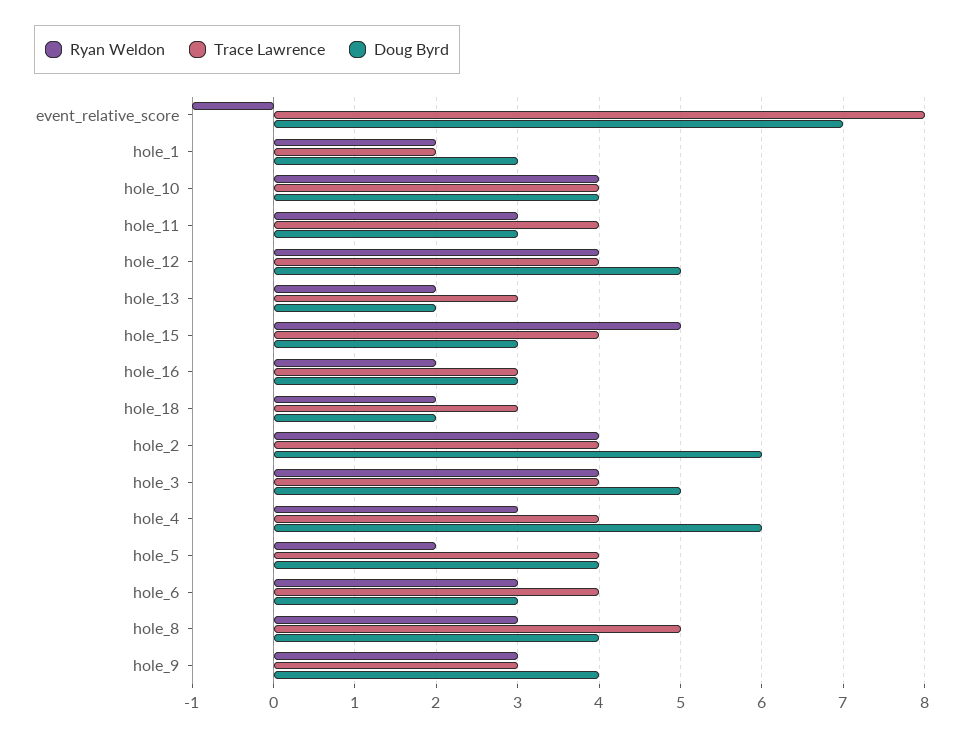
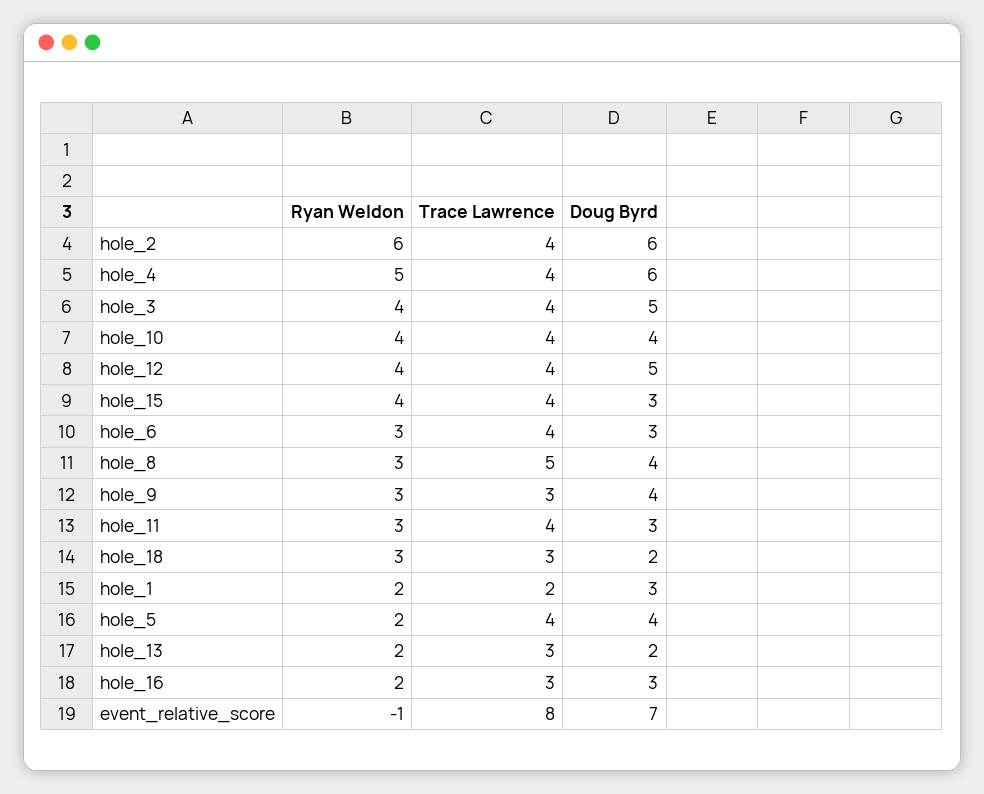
  {
    "Ryan Weldon": {
      "event_relative_score": -1,
      "hole_1": 2,
      "hole_10": 4,
      "hole_11": 3,
      "hole_12": 4,
      "hole_13": 2,
-     "hole_15": 5,
+     "hole_15": 4,
      "hole_16": 2,
-     "hole_18": 2,
+     "hole_18": 3,
-     "hole_2": 4,
+     "hole_2": 6,
      "hole_3": 4,
-     "hole_4": 3,
+     "hole_4": 5,
      "hole_5": 2,
      "hole_6": 3,
      "hole_8": 3,
      "hole_9": 3
    },
    "Trace Lawrence": {
      "event_relative_score": 8,
      "hole_1": 2,
      "hole_10": 4,
      "hole_11": 4,
      "hole_12": 4,
      "hole_13": 3,
      "hole_15": 4,
      "hole_16": 3,
      "hole_18": 3,
      "hole_2": 4,
      "hole_3": 4,
      "hole_4": 4,
      "hole_5": 4,
      "hole_6": 4,
      "hole_8": 5,
      "hole_9": 3
    },
    "Doug Byrd": {
      "event_relative_score": 7,
      "hole_1": 3,
      "hole_10": 4,
      "hole_11": 3,
      "hole_12": 5,
      "hole_13": 2,
      "hole_15": 3,
      "hole_16": 3,
      "hole_18": 2,
      "hole_2": 6,
      "hole_3": 5,
      "hole_4": 6,
      "hole_5": 4,
      "hole_6": 3,
      "hole_8": 4,
      "hole_9": 4
    }
  }

